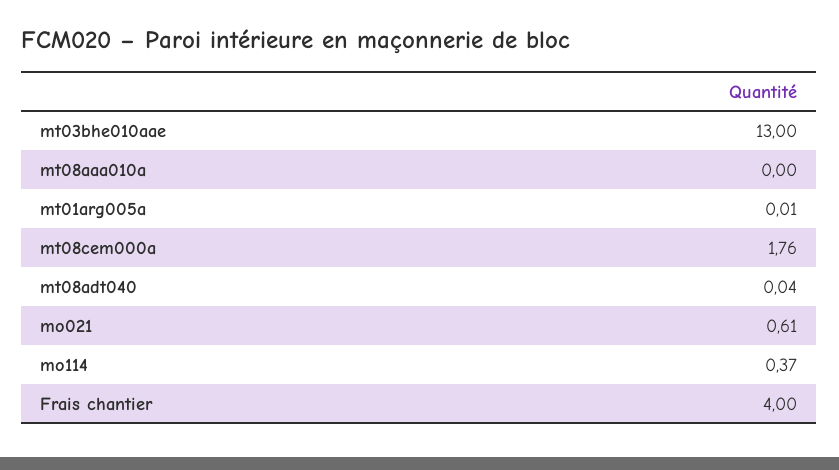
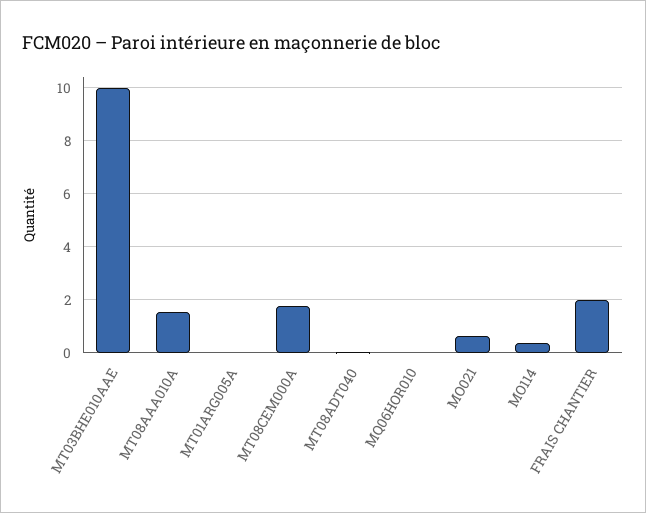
  {
-   "mt03bhe010aae": 13,
+   "mt03bhe010aae": 10,
-   "mt08aaa010a": 0,
+   "mt08aaa010a": 1.5,
    "mt01arg005a": 0.01,
    "mt08cem000a": 1.76,
    "mt08adt040": 0.04,
    "mo021": 0.61,
    "mo114": 0.37,
-   "Frais chantier": 4
+   "Frais chantier": 2,
+   "MQ06HOR010": 0
  }

